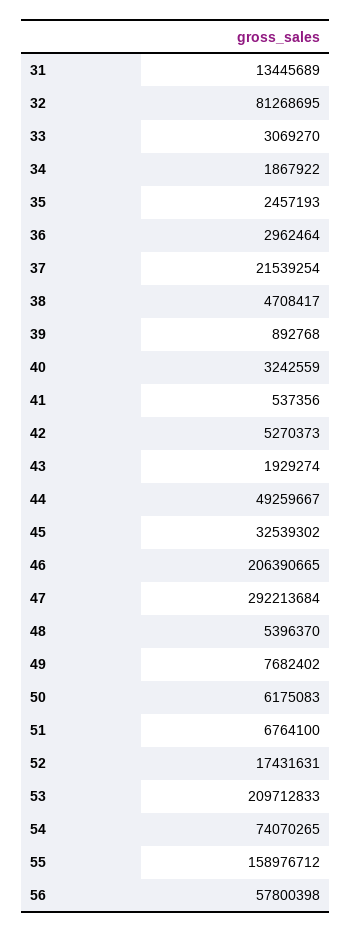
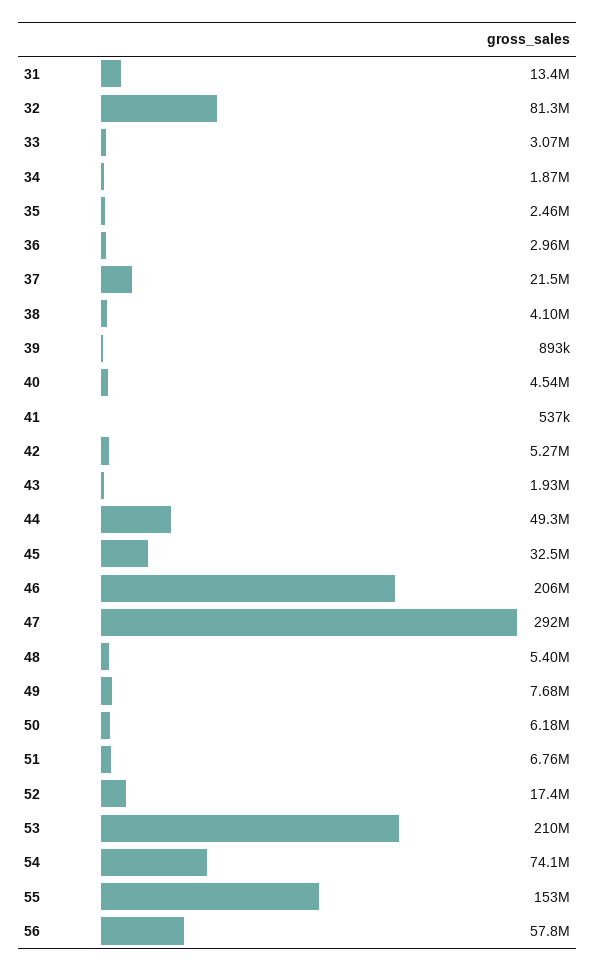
  {
    "31": 13445689,
    "32": 81268695,
    "33": 3069270,
    "34": 1867922,
    "35": 2457193,
    "36": 2962464,
    "37": 21539254,
-   "38": 4708417,
+   "38": 4100000,
    "39": 892768,
-   "40": 3242559,
+   "40": 4540000,
    "41": 537356,
    "42": 5270373,
    "43": 1929274,
    "44": 49259667,
    "45": 32539302,
    "46": 206390665,
    "47": 292213684,
    "48": 5396370,
    "49": 7682402,
    "50": 6175083,
    "51": 6764100,
    "52": 17431631,
    "53": 209712833,
    "54": 74070265,
-   "55": 158976712,
+   "55": 153000000,
    "56": 57800398
  }

